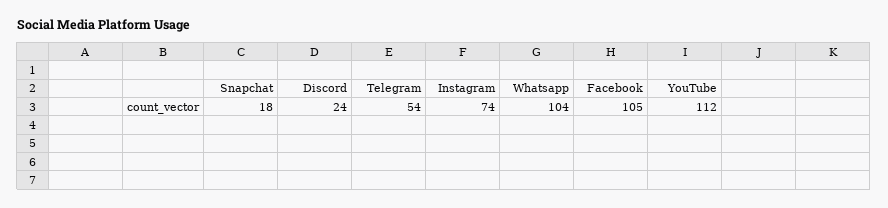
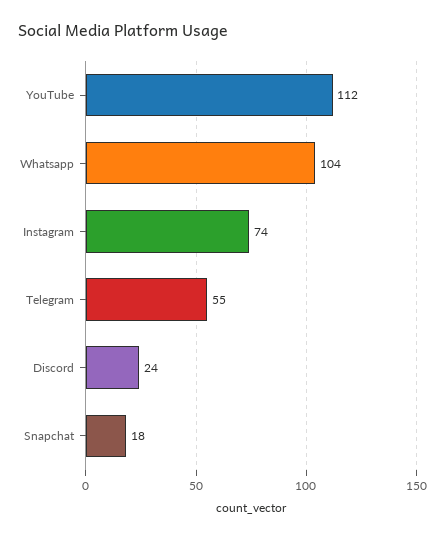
  {
    "Snapchat": 18,
    "Discord": 24,
-   "Telegram": 54,
+   "Telegram": 55,
    "Instagram": 74,
    "Whatsapp": 104,
-   "Facebook": 105,
    "YouTube": 112
  }

